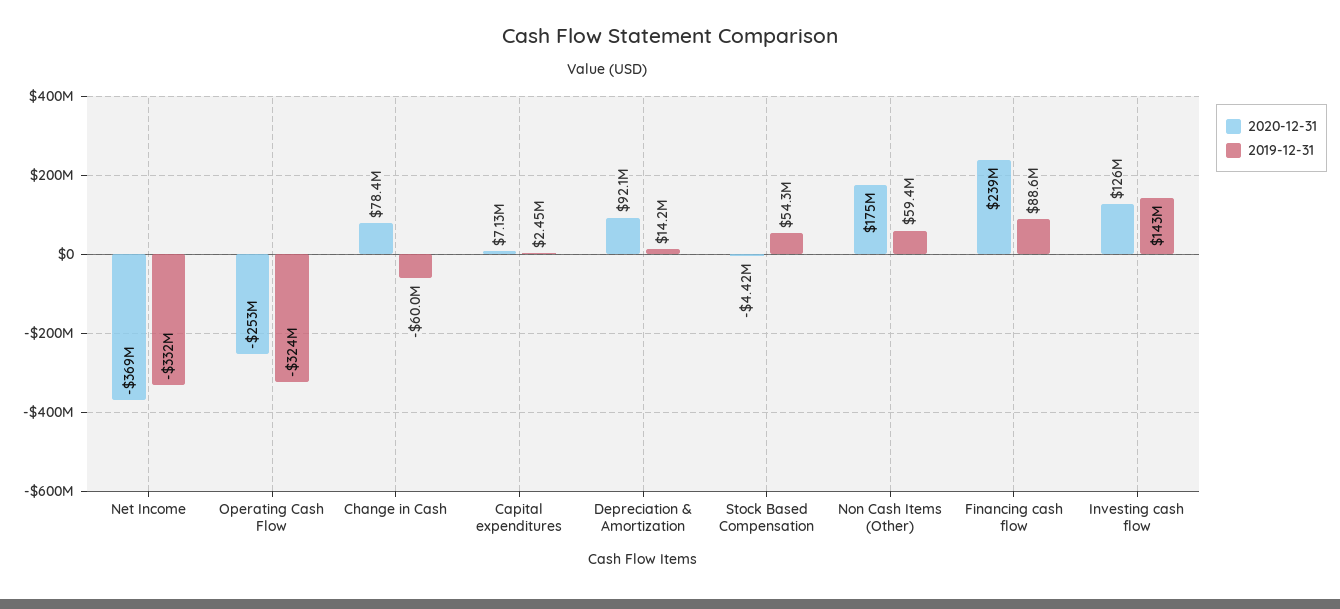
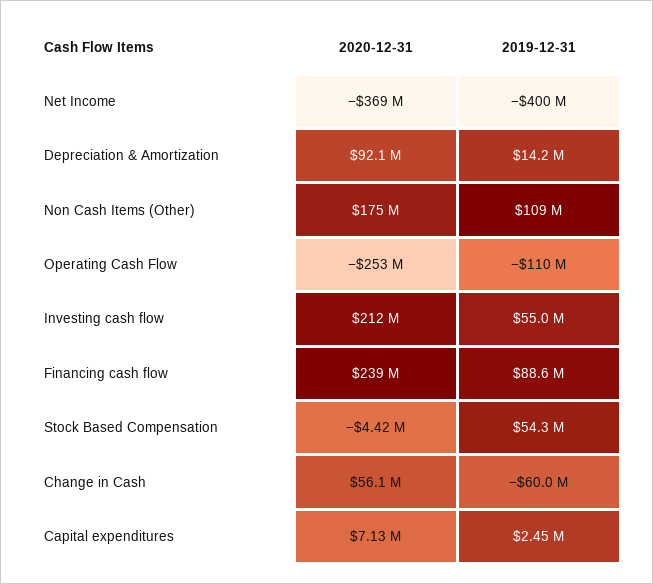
  {
    "2020-12-31": {
      "Net Income": -369000000,
      "Operating Cash Flow": -253000000,
-     "Change in Cash": 78400000,
+     "Change in Cash": 56100000,
      "Capital expenditures": 7130000,
      "Depreciation & Amortization": 92100000,
      "Stock Based Compensation": -4420000,
      "Non Cash Items (Other)": 175000000,
      "Financing cash flow": 239000000,
-     "Investing cash flow": 126000000
+     "Investing cash flow": 212000000
    },
    "2019-12-31": {
-     "Net Income": -332000000,
+     "Net Income": -400000000,
-     "Operating Cash Flow": -324000000,
+     "Operating Cash Flow": -110000000,
      "Change in Cash": -60000000,
      "Capital expenditures": 2450000,
      "Depreciation & Amortization": 14200000,
      "Stock Based Compensation": 54300000,
-     "Non Cash Items (Other)": 59400000,
+     "Non Cash Items (Other)": 109000000,
      "Financing cash flow": 88600000,
-     "Investing cash flow": 143000000
+     "Investing cash flow": 55000000
    }
  }

